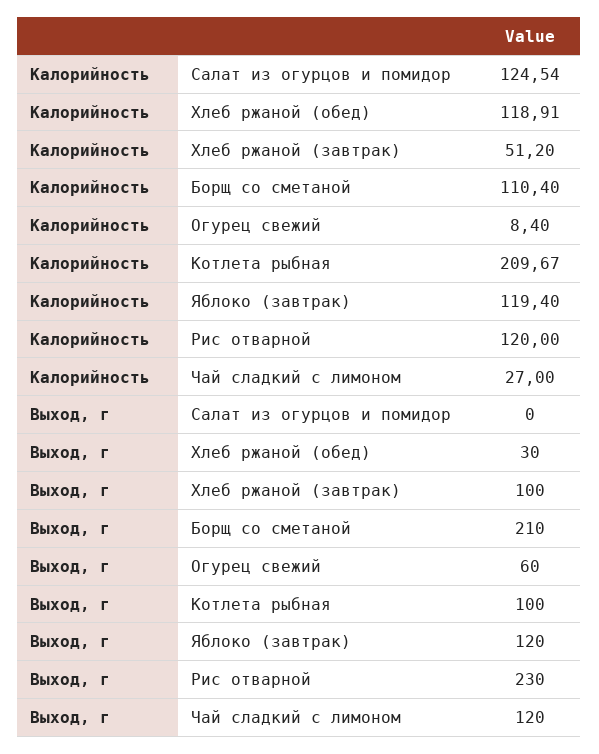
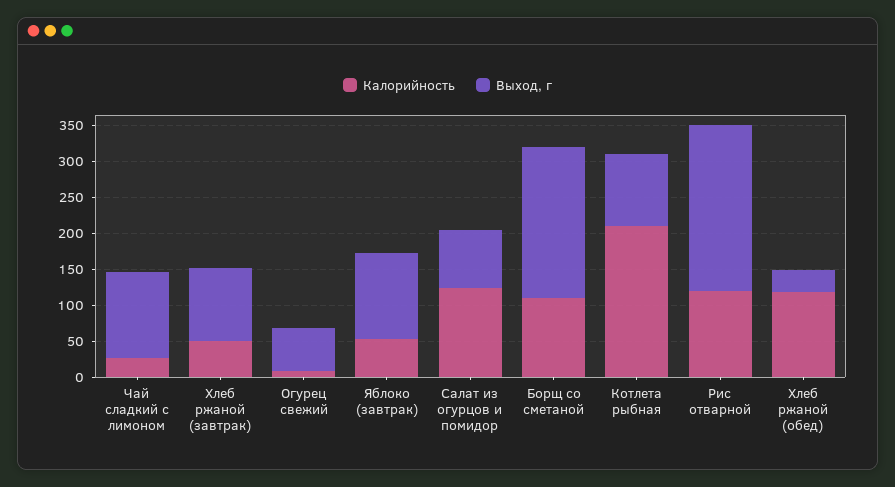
  {
    "Калорийность": {
      "Салат из огурцов и помидор": 124.54,
      "Хлеб ржаной (обед)": 118.91,
      "Хлеб ржаной (завтрак)": 51.2,
      "Борщ со сметаной": 110.4,
      "Огурец свежий": 8.4,
      "Котлета рыбная": 209.67,
-     "Яблоко (завтрак)": 119.4,
+     "Яблоко (завтрак)": 50,
      "Рис отварной": 120,
      "Чай сладкий с лимоном": 27
    },
    "Выход, г": {
-     "Салат из огурцов и помидор": 0,
+     "Салат из огурцов и помидор": 75,
      "Хлеб ржаной (обед)": 30,
      "Хлеб ржаной (завтрак)": 100,
      "Борщ со сметаной": 210,
      "Огурец свежий": 60,
      "Котлета рыбная": 100,
      "Яблоко (завтрак)": 120,
      "Рис отварной": 230,
      "Чай сладкий с лимоном": 120
    }
  }

